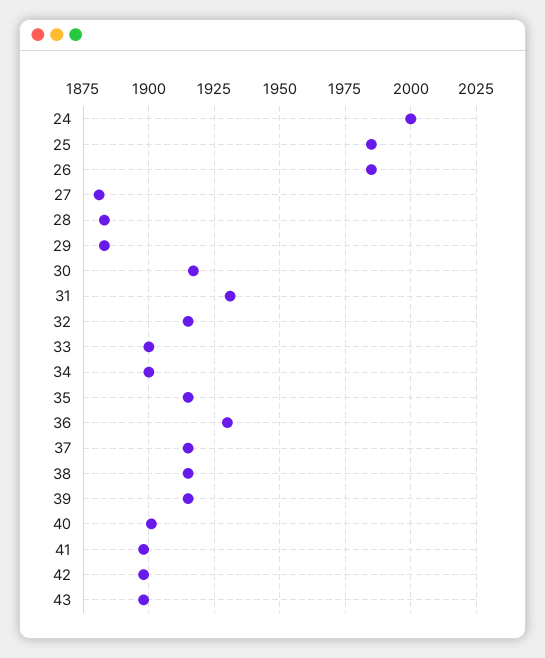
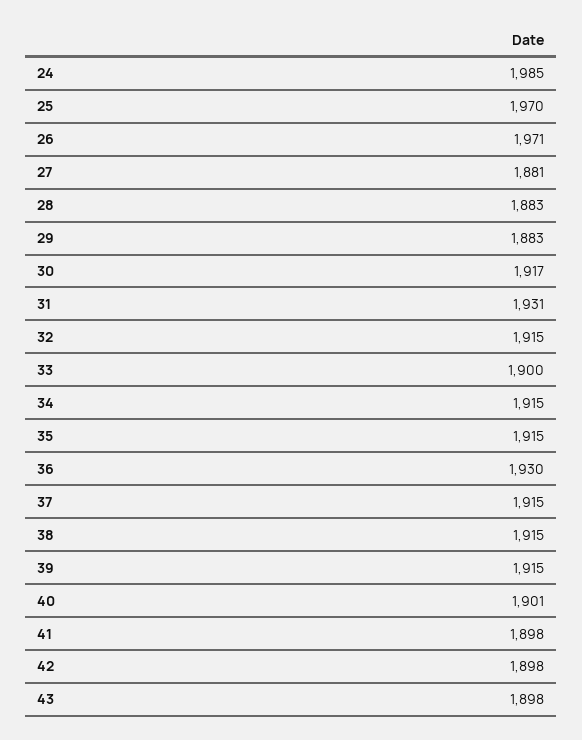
  {
-   "24": 2000,
+   "24": 1985,
-   "25": 1985,
+   "25": 1970,
-   "26": 1985,
+   "26": 1971,
    "27": 1881,
    "28": 1883,
    "29": 1883,
    "30": 1917,
    "31": 1931,
    "32": 1915,
    "33": 1900,
-   "34": 1900,
+   "34": 1915,
    "35": 1915,
    "36": 1930,
    "37": 1915,
    "38": 1915,
    "39": 1915,
    "40": 1901,
    "41": 1898,
    "42": 1898,
    "43": 1898
  }

